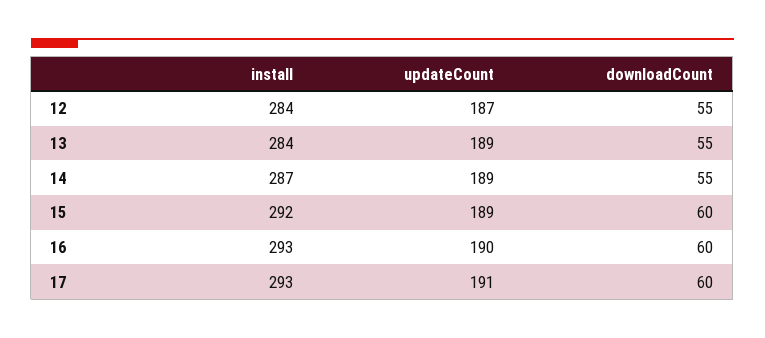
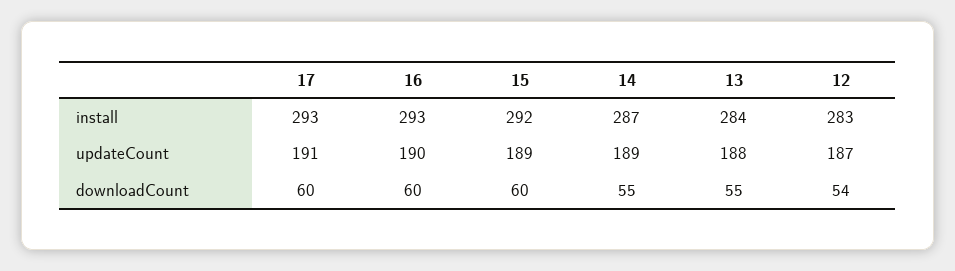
  {
    "install": {
-     "12": 284,
+     "12": 283,
      "13": 284,
      "14": 287,
      "15": 292,
      "16": 293,
      "17": 293
    },
    "updateCount": {
      "12": 187,
-     "13": 189,
+     "13": 188,
      "14": 189,
      "15": 189,
      "16": 190,
      "17": 191
    },
    "downloadCount": {
-     "12": 55,
+     "12": 54,
      "13": 55,
      "14": 55,
      "15": 60,
      "16": 60,
      "17": 60
    }
  }

